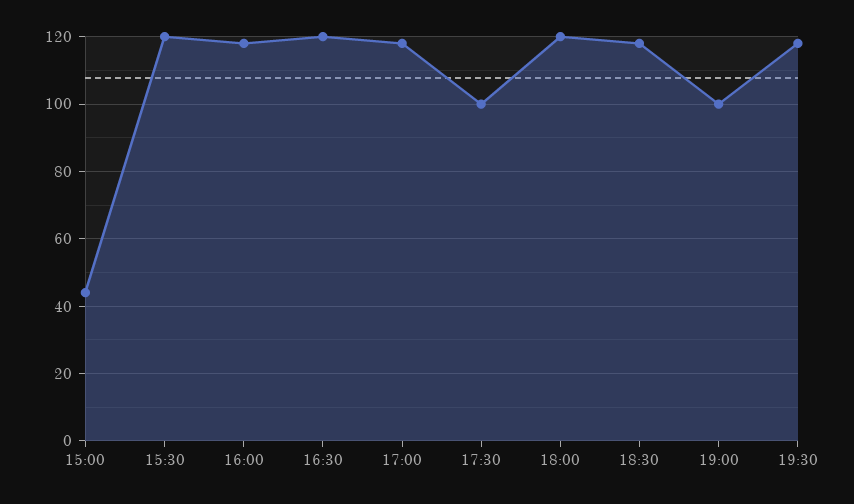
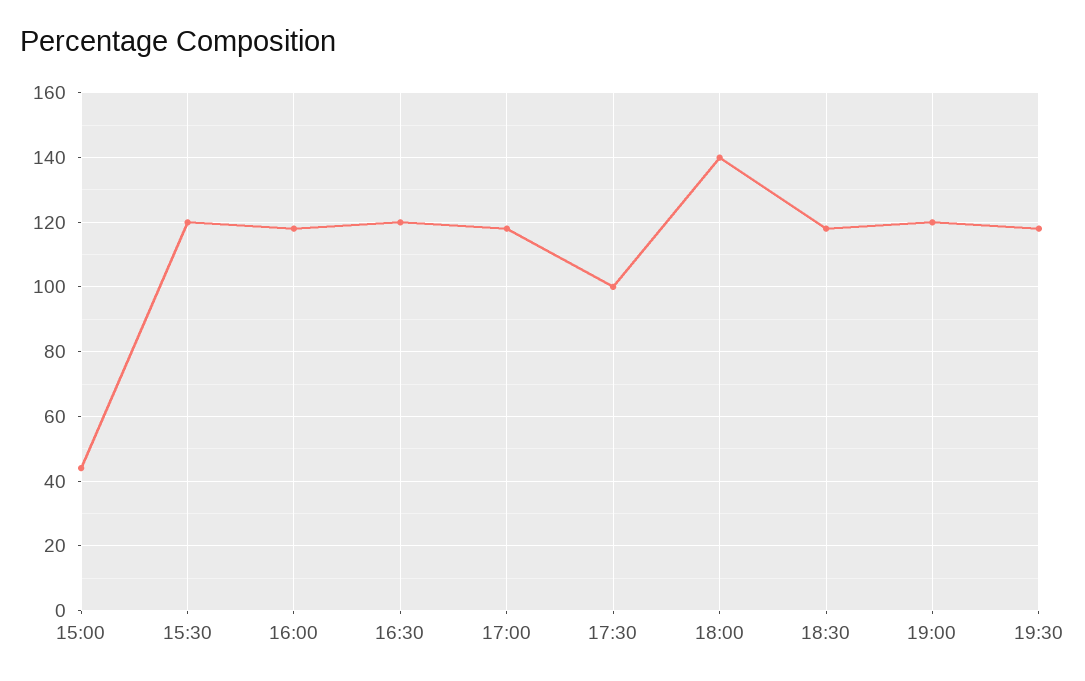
  {
    "15:00": 45,
    "15:30": 120,
    "16:00": 120,
    "16:30": 120,
    "17:00": 120,
    "17:30": 100,
-   "18:00": 120,
+   "18:00": 140,
    "18:30": 120,
-   "19:00": 100,
+   "19:00": 120,
    "19:30": 120
  }

